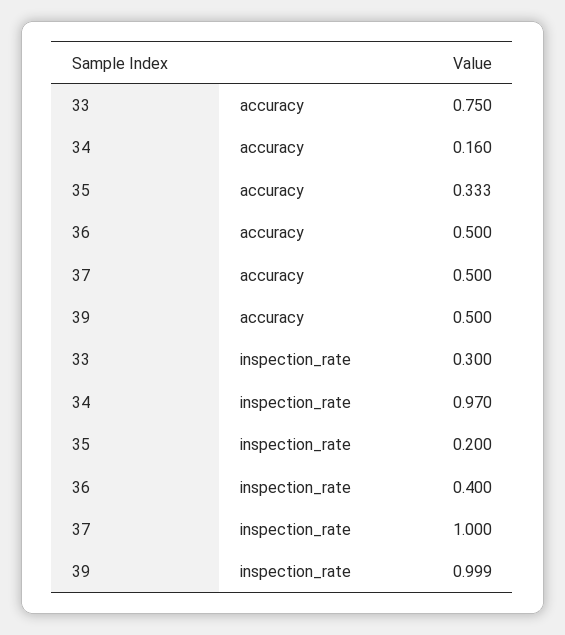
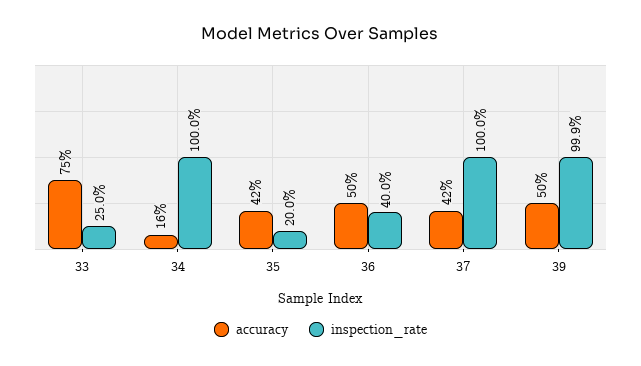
  {
    "accuracy": {
      "33": 0.75,
      "34": 0.16,
-     "35": 0.333,
+     "35": 0.42,
      "36": 0.5,
-     "37": 0.5,
+     "37": 0.42,
      "39": 0.5
    },
    "inspection_rate": {
-     "33": 0.3,
+     "33": 0.25,
-     "34": 0.97,
+     "34": 1,
      "35": 0.2,
      "36": 0.4,
      "37": 1,
      "39": 0.999
    }
  }

